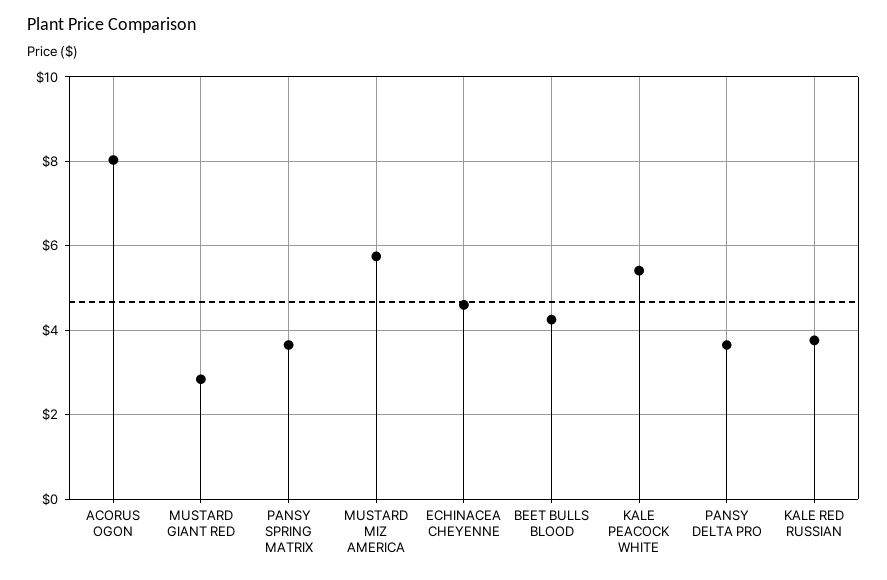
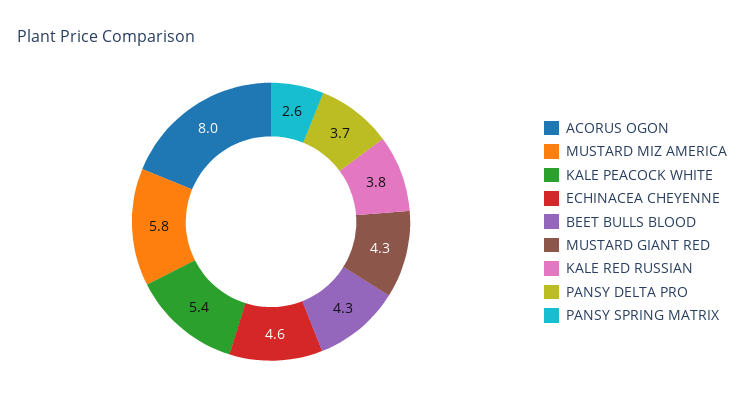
  {
    "ACORUS OGON": 8,
-   "MUSTARD GIANT RED": 2.8,
+   "MUSTARD GIANT RED": 4.3,
-   "PANSY SPRING MATRIX": 3.6,
+   "PANSY SPRING MATRIX": 2.6,
    "MUSTARD MIZ AMERICA": 5.8,
    "ECHINACEA CHEYENNE": 4.6,
    "BEET BULLS BLOOD": 4.3,
    "KALE PEACOCK WHITE": 5.4,
    "PANSY DELTA PRO": 3.7,
    "KALE RED RUSSIAN": 3.8
  }

